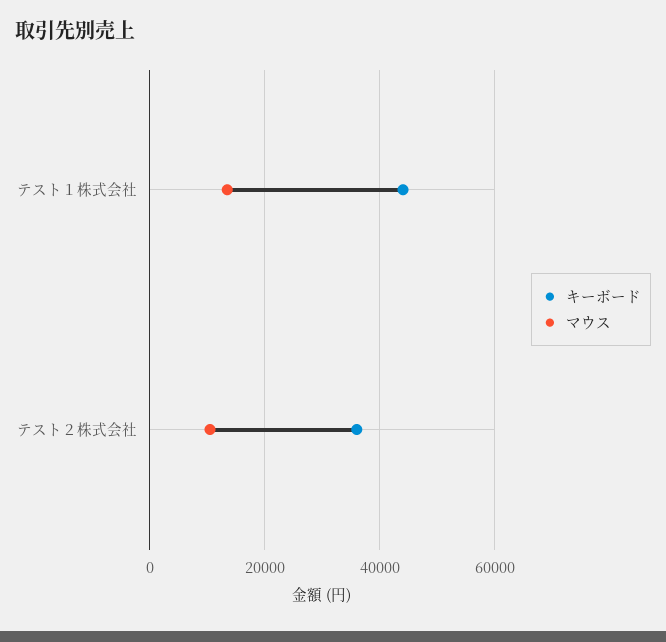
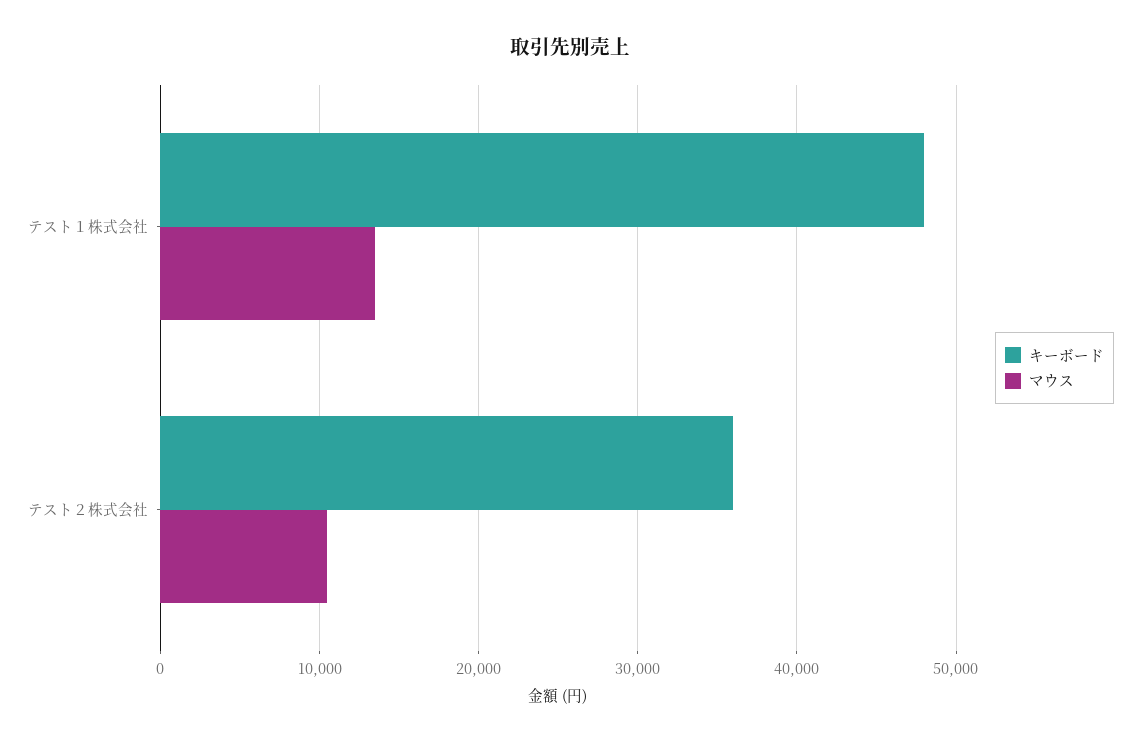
  {
    "キーボード": {
-     "テスト１株式会社": 44000,
+     "テスト１株式会社": 48000,
      "テスト２株式会社": 36000
    },
    "マウス": {
      "テスト１株式会社": 14000,
      "テスト２株式会社": 11000
    }
  }

